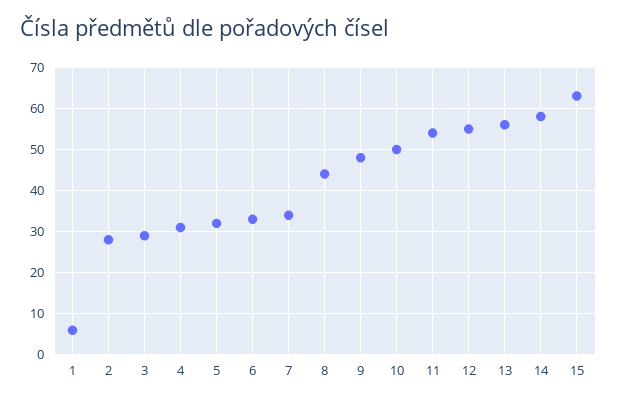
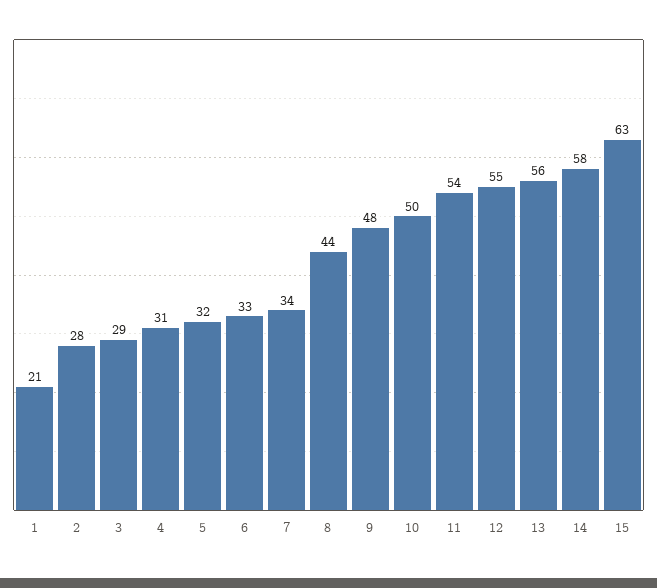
  {
-   "1": 5,
+   "1": 21,
    "2": 28,
    "3": 29,
    "4": 31,
    "5": 32,
    "6": 33,
    "7": 34,
    "8": 44,
    "9": 48,
    "10": 50,
    "11": 54,
    "12": 55,
    "13": 56,
    "14": 58,
    "15": 63
  }

